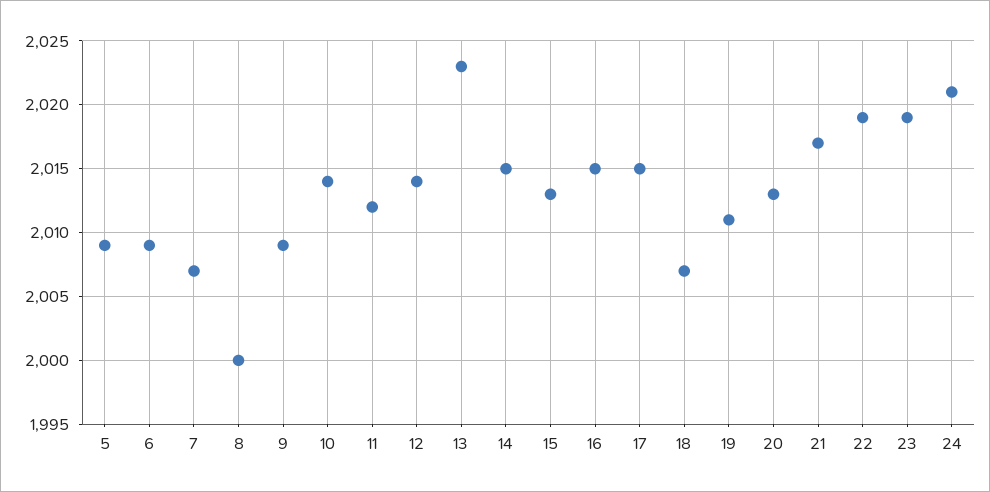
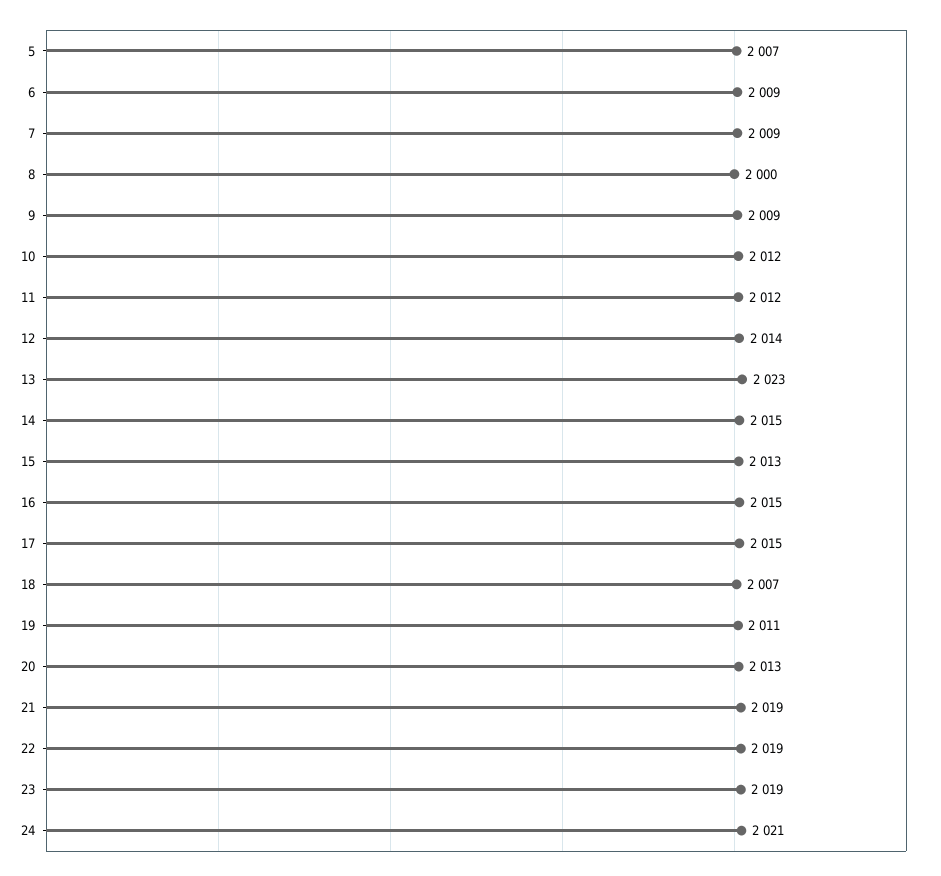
  {
-   "5": 2009,
+   "5": 2007,
    "6": 2009,
-   "7": 2007,
+   "7": 2009,
    "8": 2000,
    "9": 2009,
-   "10": 2014,
+   "10": 2012,
    "11": 2012,
    "12": 2014,
    "13": 2023,
    "14": 2015,
    "15": 2013,
    "16": 2015,
    "17": 2015,
    "18": 2007,
    "19": 2011,
    "20": 2013,
-   "21": 2017,
+   "21": 2019,
    "22": 2019,
    "23": 2019,
    "24": 2021
  }

